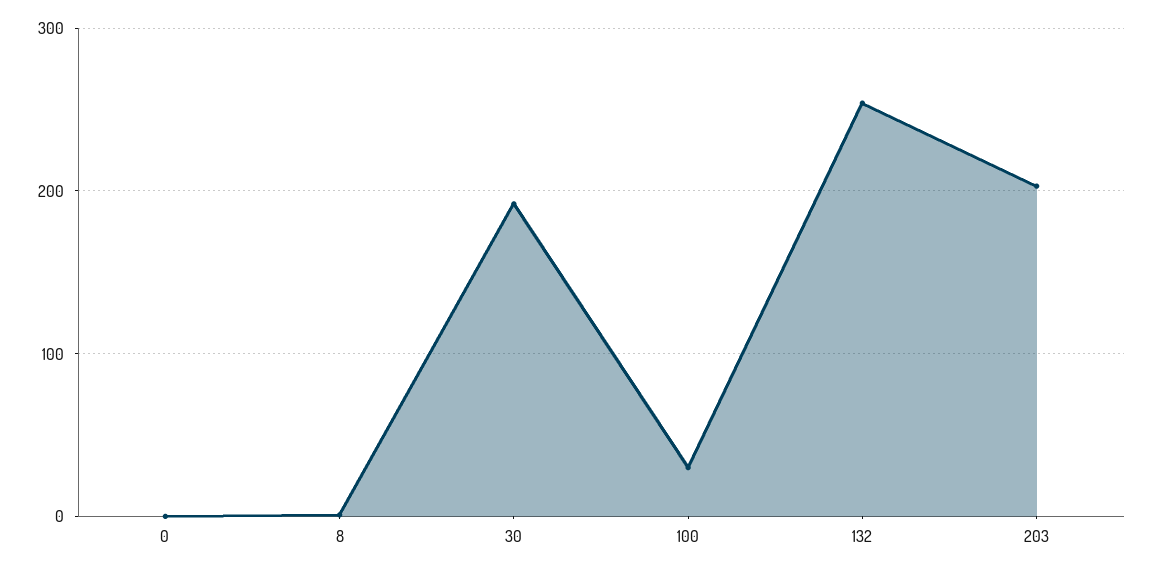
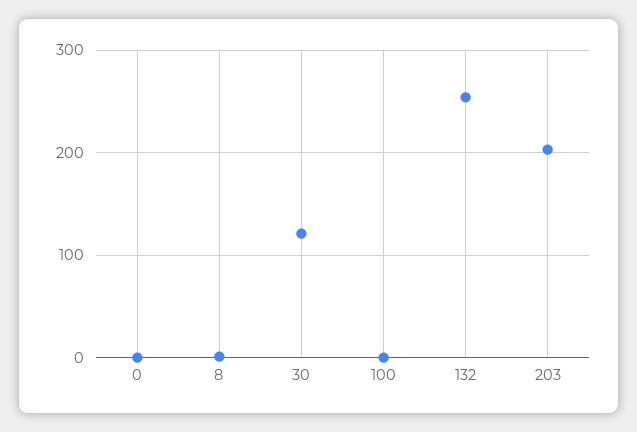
  {
    "0": 0,
    "8": 0,
-   "30": 190,
+   "30": 120,
-   "100": 30,
+   "100": 0,
    "132": 250,
    "203": 200
  }

